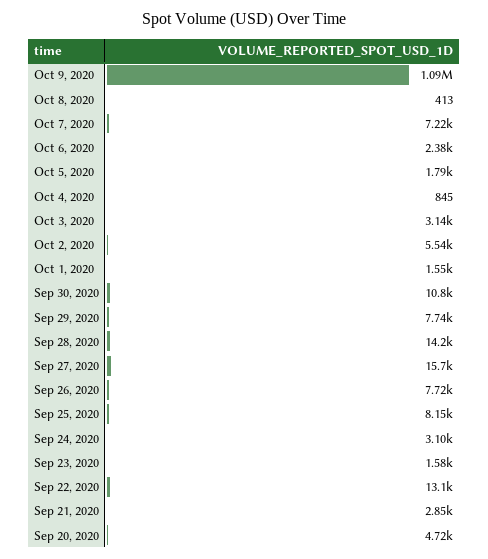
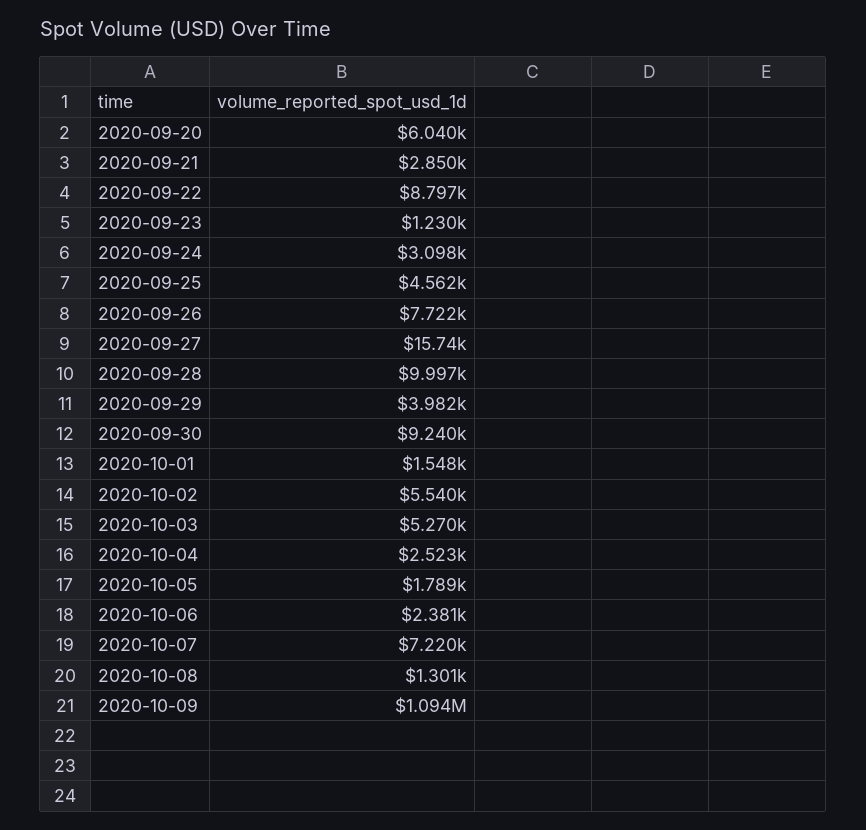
  {
    "Oct 9, 2020": 1094000,
-   "Oct 8, 2020": 413,
+   "Oct 8, 2020": 1301,
    "Oct 7, 2020": 7220,
    "Oct 6, 2020": 2381,
    "Oct 5, 2020": 1789,
-   "Oct 4, 2020": 845,
+   "Oct 4, 2020": 2523,
-   "Oct 3, 2020": 3140,
+   "Oct 3, 2020": 5270,
    "Oct 2, 2020": 5540,
    "Oct 1, 2020": 1548,
-   "Sep 30, 2020": 10800,
+   "Sep 30, 2020": 9240,
-   "Sep 29, 2020": 7740,
+   "Sep 29, 2020": 3982,
-   "Sep 28, 2020": 14200,
+   "Sep 28, 2020": 9997,
    "Sep 27, 2020": 15740,
    "Sep 26, 2020": 7722,
-   "Sep 25, 2020": 8150,
+   "Sep 25, 2020": 4562,
    "Sep 24, 2020": 3098,
-   "Sep 23, 2020": 1580,
+   "Sep 23, 2020": 1230,
-   "Sep 22, 2020": 13100,
+   "Sep 22, 2020": 8797,
    "Sep 21, 2020": 2850,
-   "Sep 20, 2020": 4720
+   "Sep 20, 2020": 6040
  }

